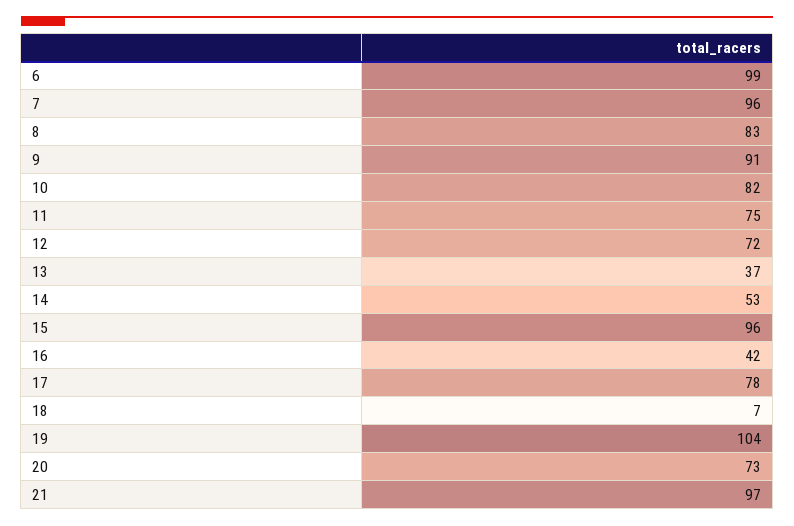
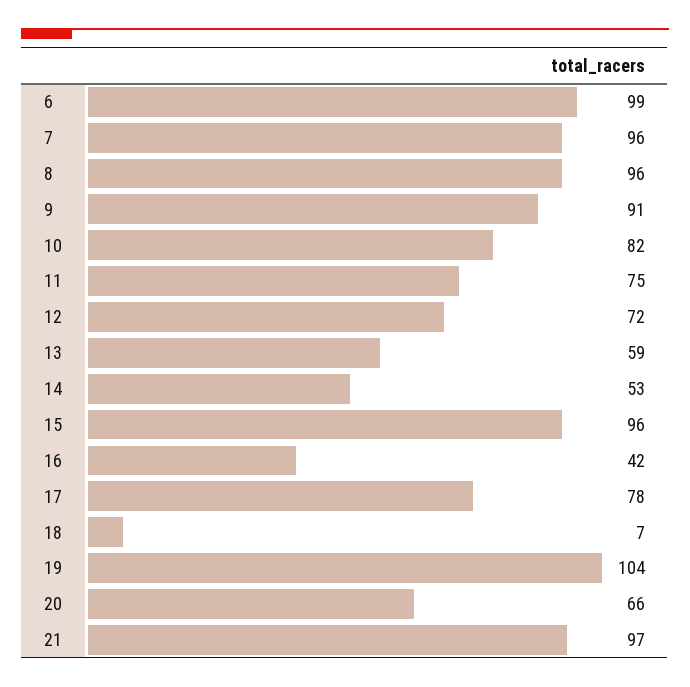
  {
    "6": 99,
    "7": 96,
-   "8": 83,
+   "8": 96,
    "9": 91,
    "10": 82,
    "11": 75,
    "12": 72,
-   "13": 37,
+   "13": 59,
    "14": 53,
    "15": 96,
    "16": 42,
    "17": 78,
    "18": 7,
    "19": 104,
-   "20": 73,
+   "20": 66,
    "21": 97
  }

